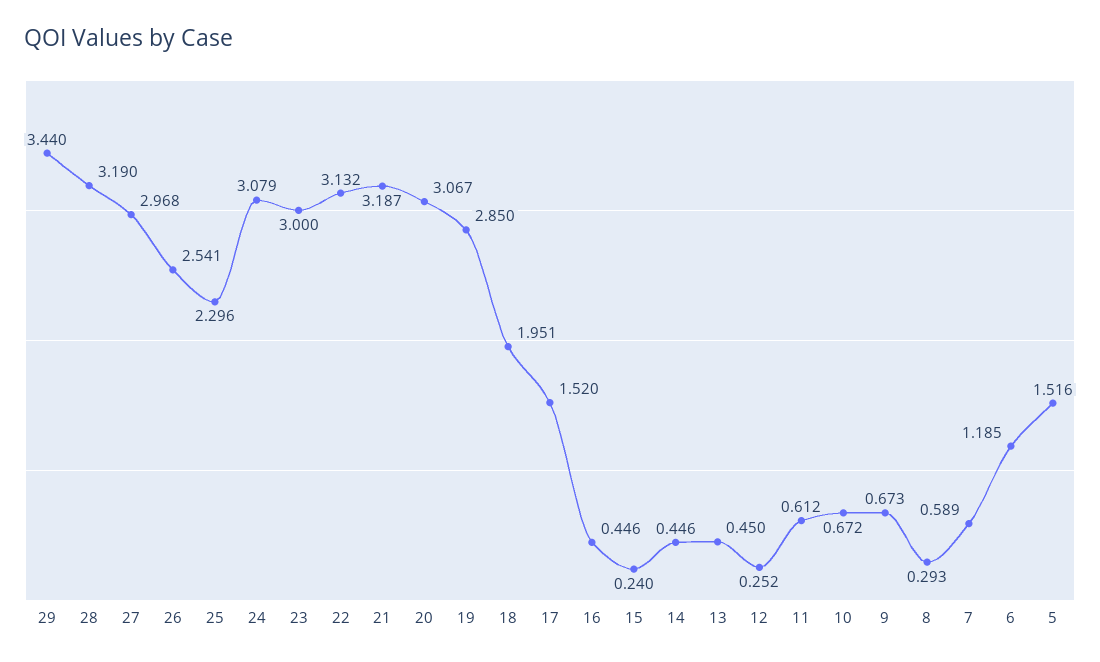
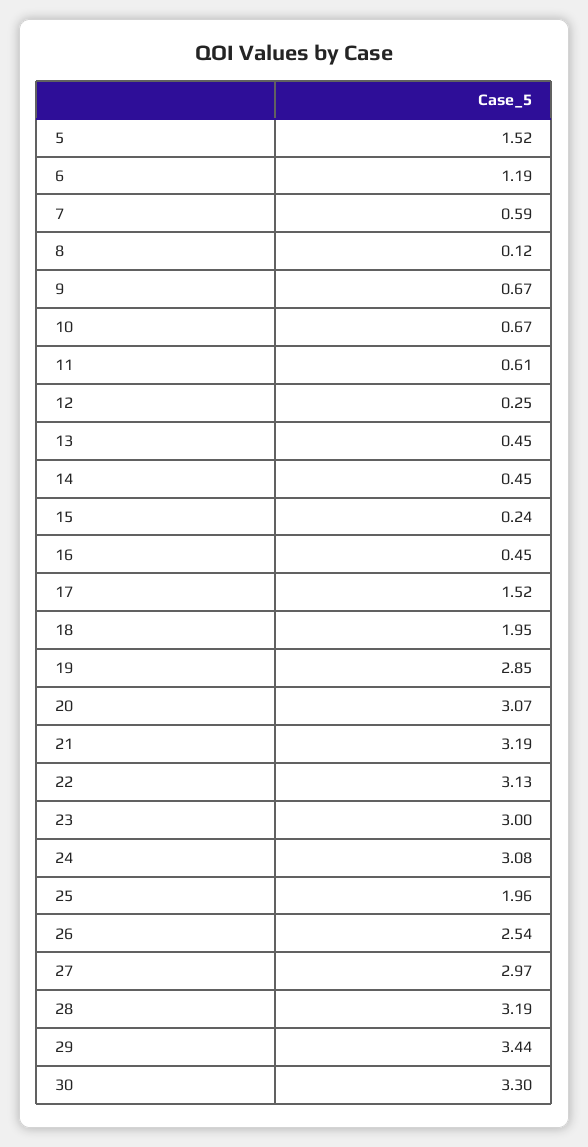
  {
    "29": 3.44,
    "28": 3.19,
    "27": 2.968,
    "26": 2.541,
-   "25": 2.296,
+   "25": 1.96,
    "24": 3.079,
    "23": 3,
    "22": 3.132,
    "21": 3.187,
    "20": 3.067,
    "19": 2.85,
    "18": 1.951,
    "17": 1.52,
    "16": 0.446,
    "15": 0.24,
    "14": 0.446,
    "13": 0.45,
    "12": 0.252,
    "11": 0.612,
    "10": 0.672,
    "9": 0.673,
-   "8": 0.293,
+   "8": 0.12,
    "7": 0.589,
    "6": 1.185,
-   "5": 1.516
+   "5": 1.516,
+   "30": 3.3
  }

